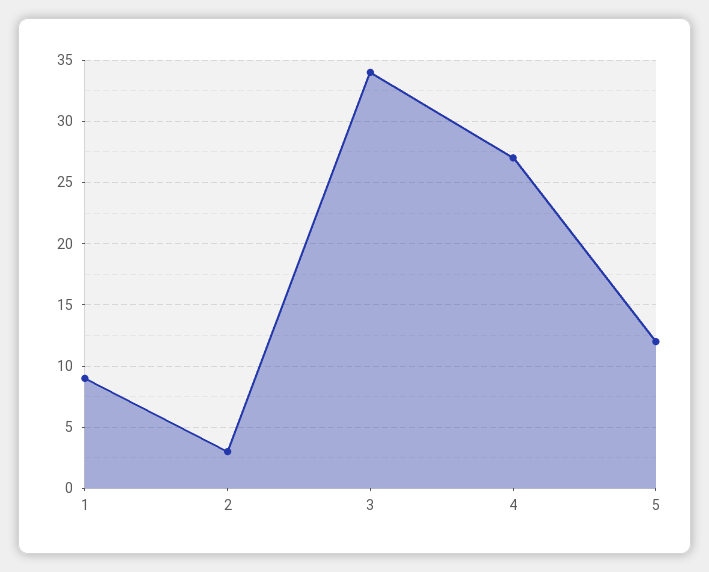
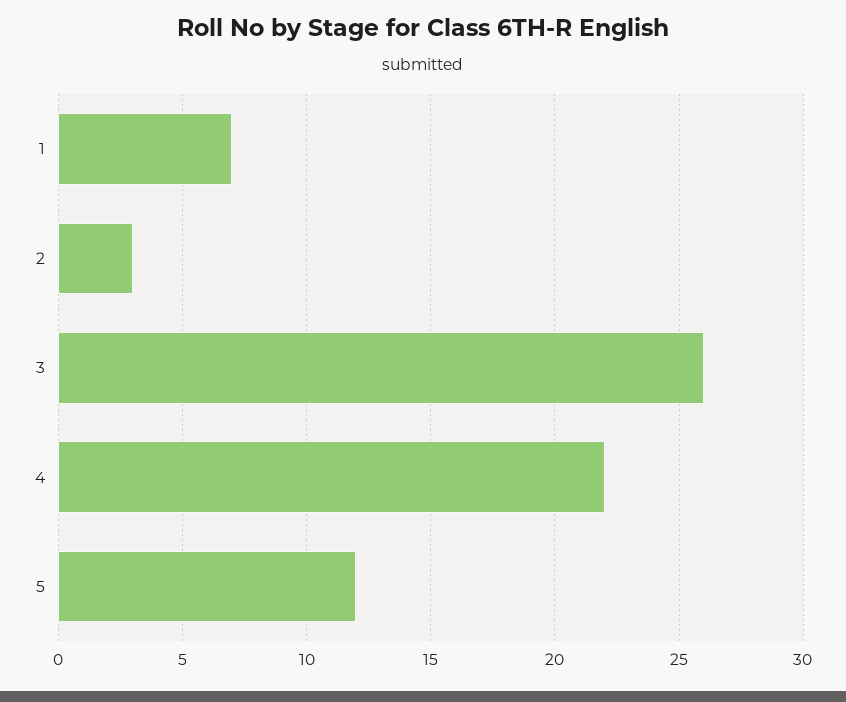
  {
-   "1": 9,
+   "1": 7,
    "2": 3,
-   "3": 34,
+   "3": 26,
-   "4": 27,
+   "4": 22,
    "5": 12
  }

